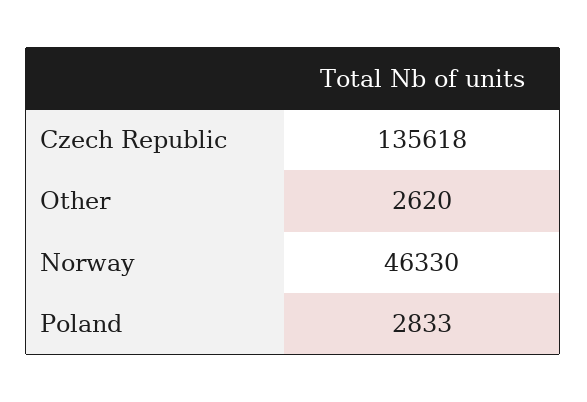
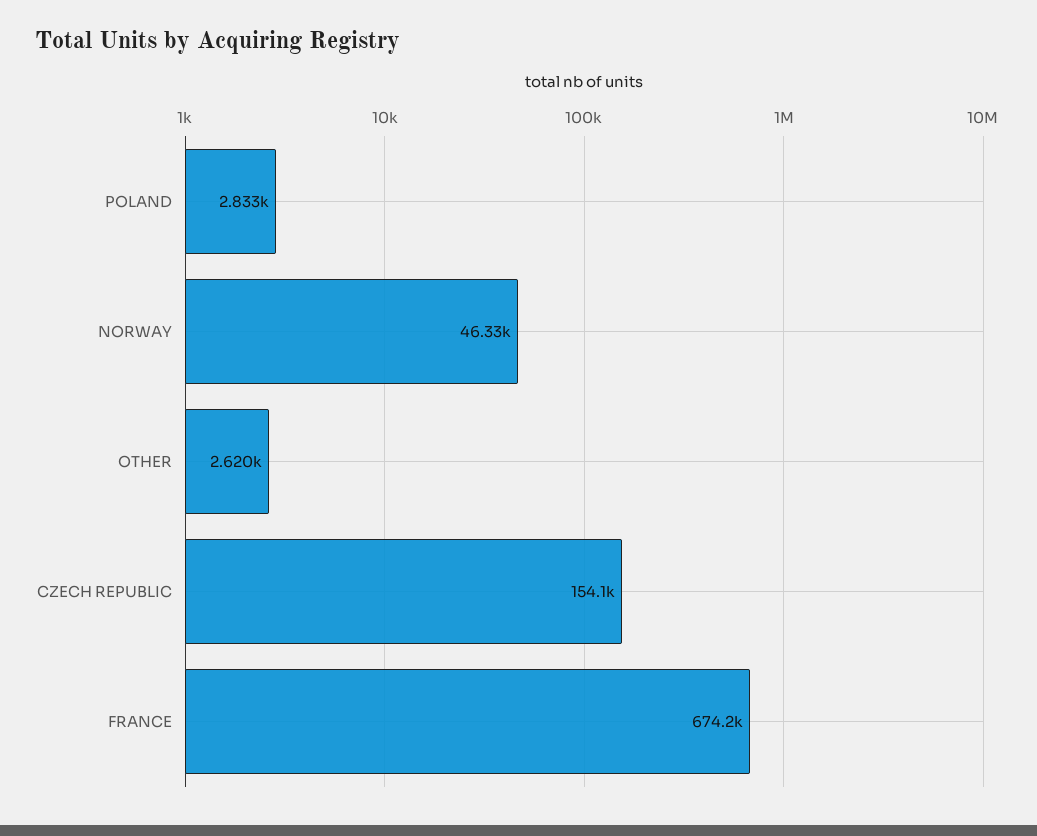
  {
-   "Czech Republic": 135618,
+   "Czech Republic": 154100,
    "Other": 2620,
    "Norway": 46330,
-   "Poland": 2833
+   "Poland": 2833,
+   "FRANCE": 674200
  }

